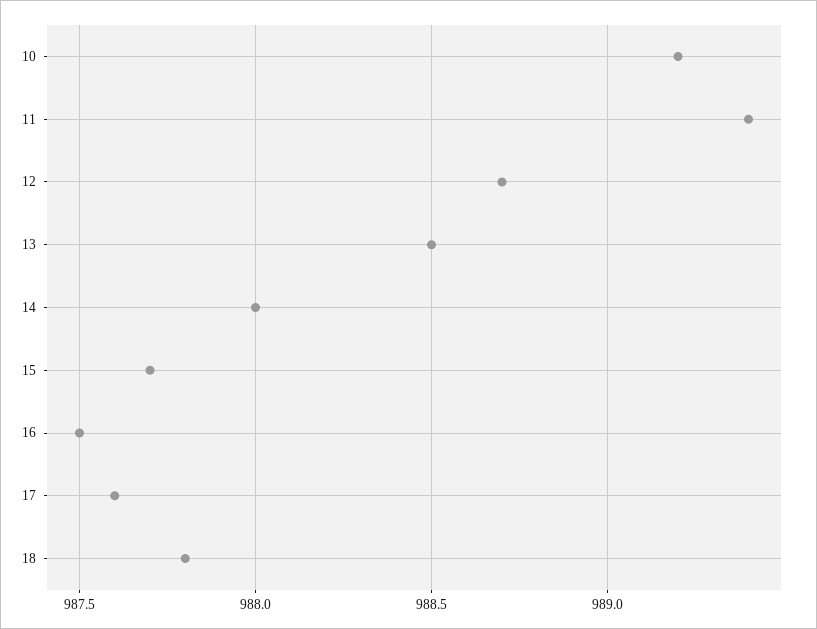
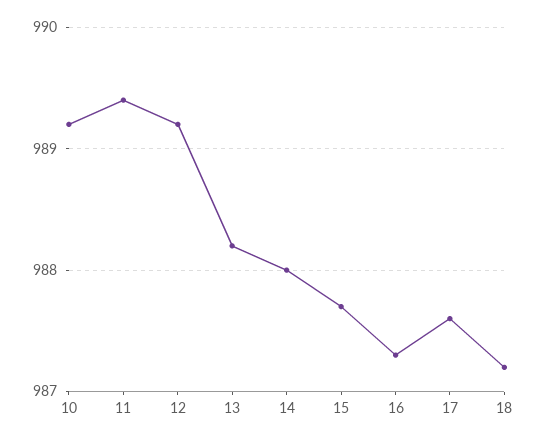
  {
    "10": 989.2,
    "11": 989.4,
-   "12": 988.7,
+   "12": 989.2,
-   "13": 988.5,
+   "13": 988.2,
    "14": 988,
    "15": 987.7,
-   "16": 987.5,
+   "16": 987.3,
    "17": 987.6,
-   "18": 987.8
+   "18": 987.2
  }

